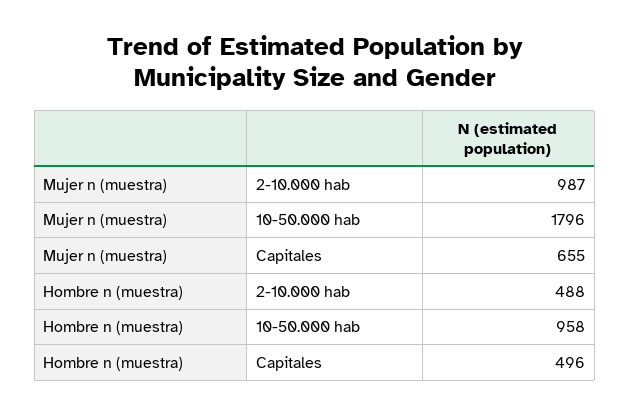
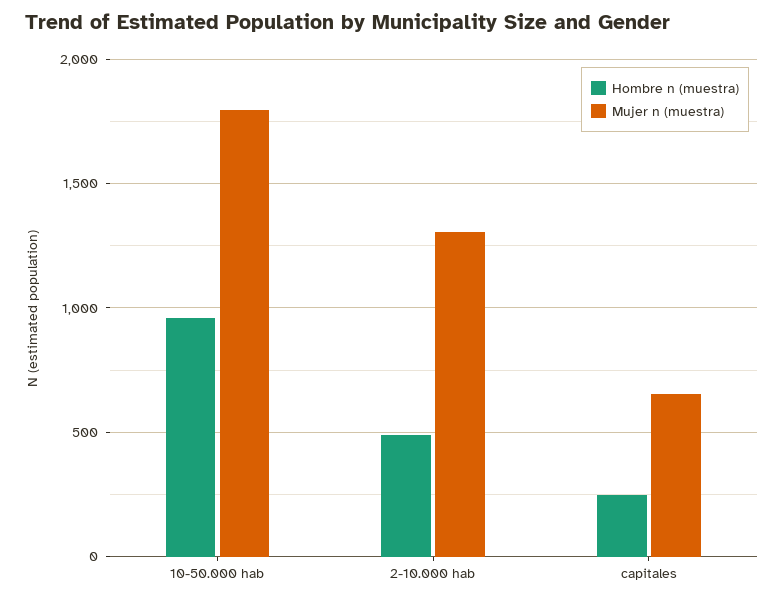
  {
    "Mujer n (muestra)": {
-     "2-10.000 hab": 987,
+     "2-10.000 hab": 1300,
      "10-50.000 hab": 1796,
      "Capitales": 655
    },
    "Hombre n (muestra)": {
      "2-10.000 hab": 488,
      "10-50.000 hab": 958,
-     "Capitales": 496
+     "Capitales": 250
    }
  }

